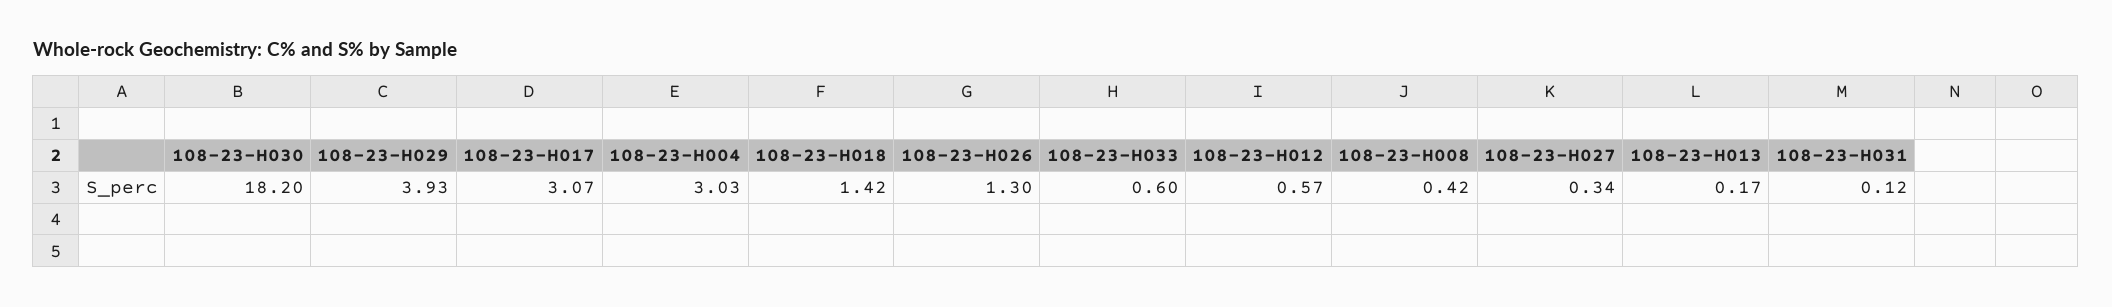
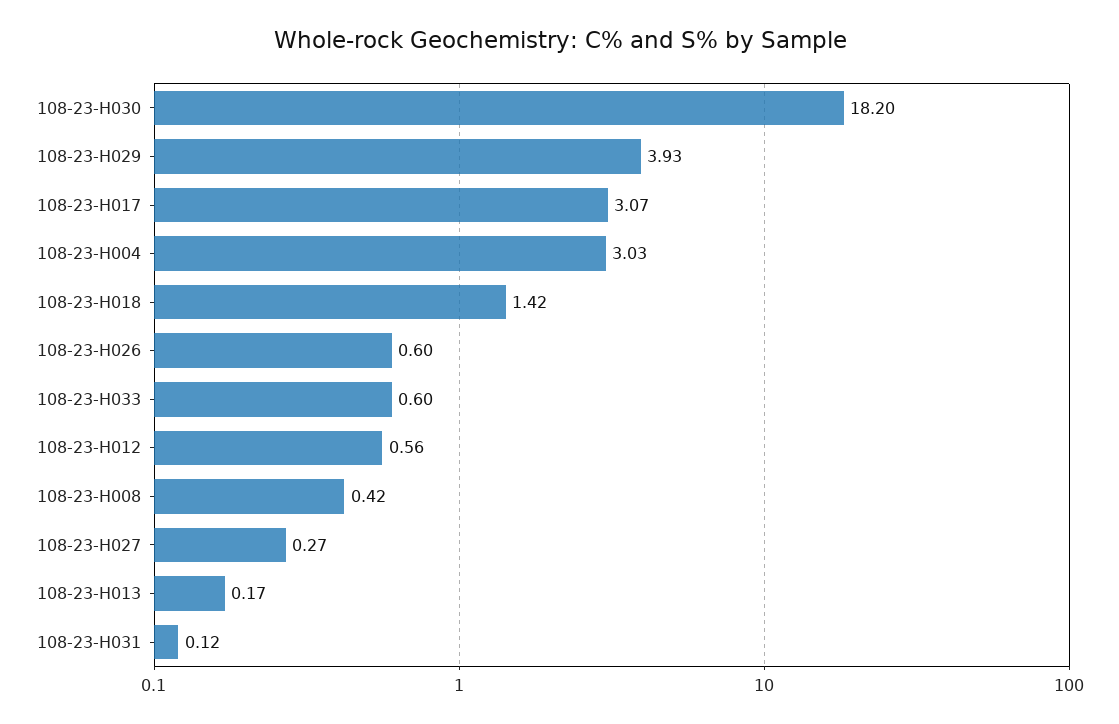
  {
    "108-23-H030": 18.2,
    "108-23-H029": 3.93,
    "108-23-H017": 3.07,
    "108-23-H004": 3.03,
    "108-23-H018": 1.42,
-   "108-23-H026": 1.3,
+   "108-23-H026": 0.6,
    "108-23-H033": 0.6,
-   "108-23-H012": 0.57,
+   "108-23-H012": 0.56,
    "108-23-H008": 0.42,
-   "108-23-H027": 0.34,
+   "108-23-H027": 0.27,
    "108-23-H013": 0.17,
    "108-23-H031": 0.12
  }

